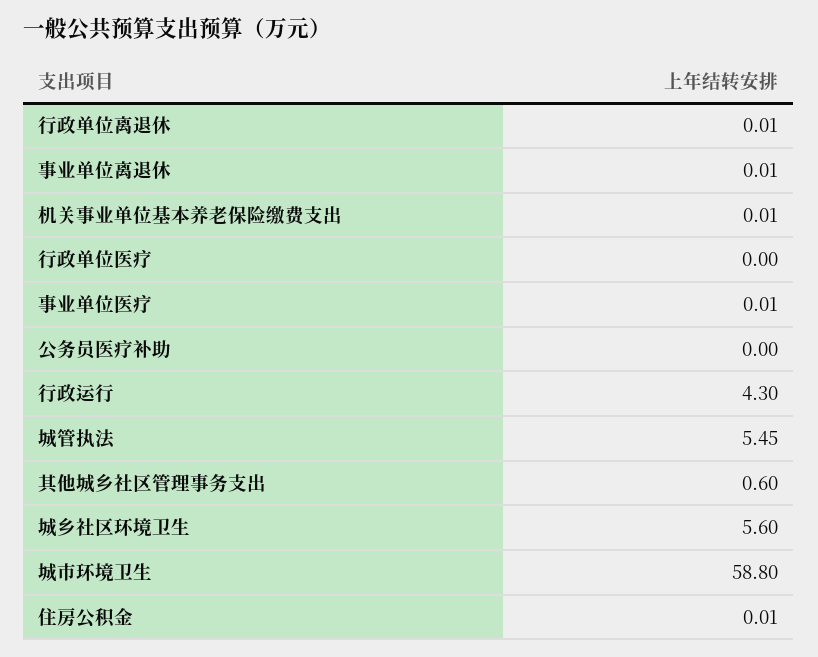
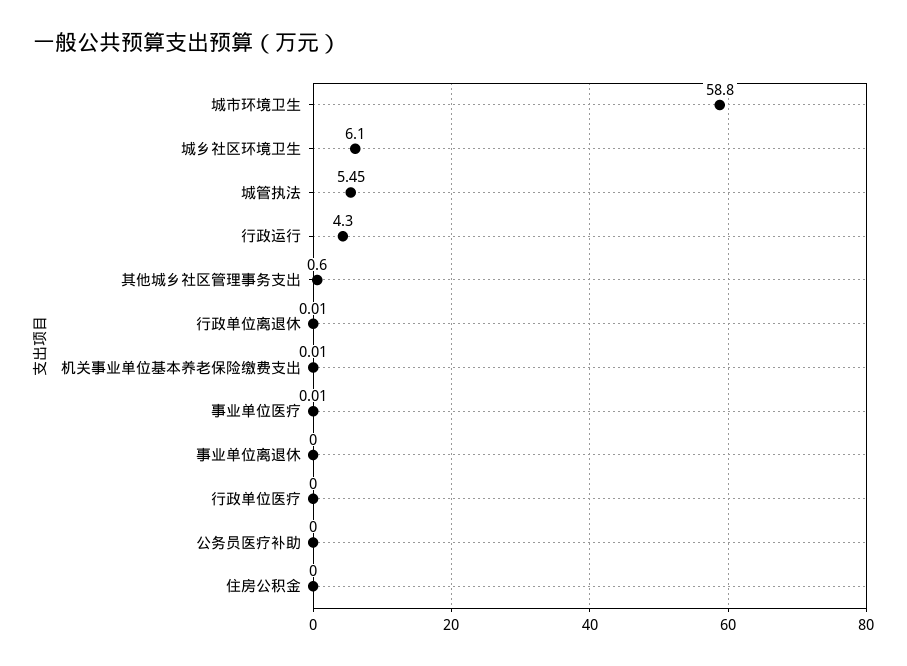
  {
    "行政单位离退休": 0.01,
-   "事业单位离退休": 0.01,
+   "事业单位离退休": 0,
    "机关事业单位基本养老保险缴费支出": 0.01,
    "行政单位医疗": 0,
    "事业单位医疗": 0.01,
    "公务员医疗补助": 0,
    "行政运行": 4.3,
    "城管执法": 5.45,
    "其他城乡社区管理事务支出": 0.6,
-   "城乡社区环境卫生": 5.6,
+   "城乡社区环境卫生": 6.1,
    "城市环境卫生": 58.8,
-   "住房公积金": 0.01
+   "住房公积金": 0
  }

